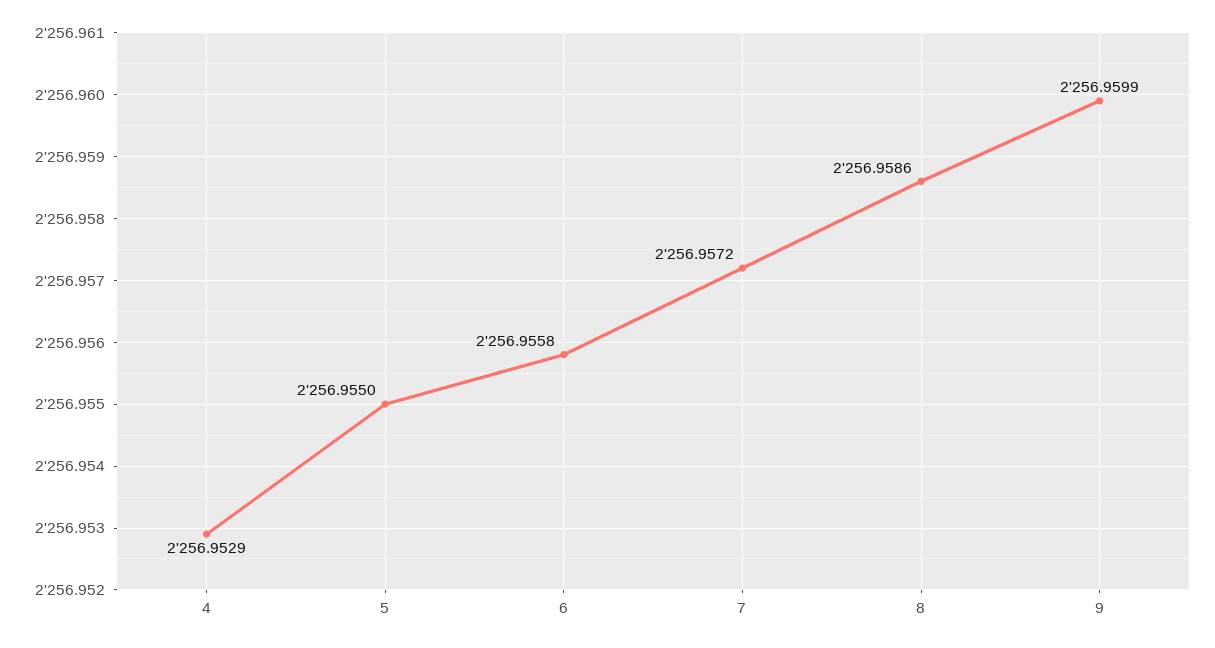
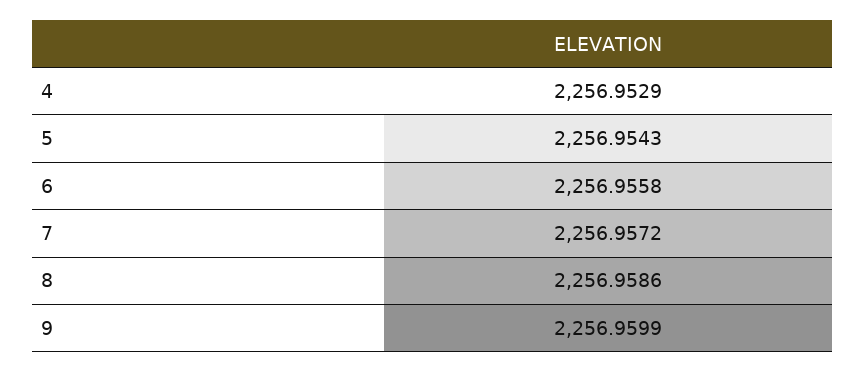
  {
    "4": 2256.9529,
-   "5": 2256.955,
+   "5": 2256.9543,
    "6": 2256.9558,
    "7": 2256.9572,
    "8": 2256.9586,
    "9": 2256.9599
  }

